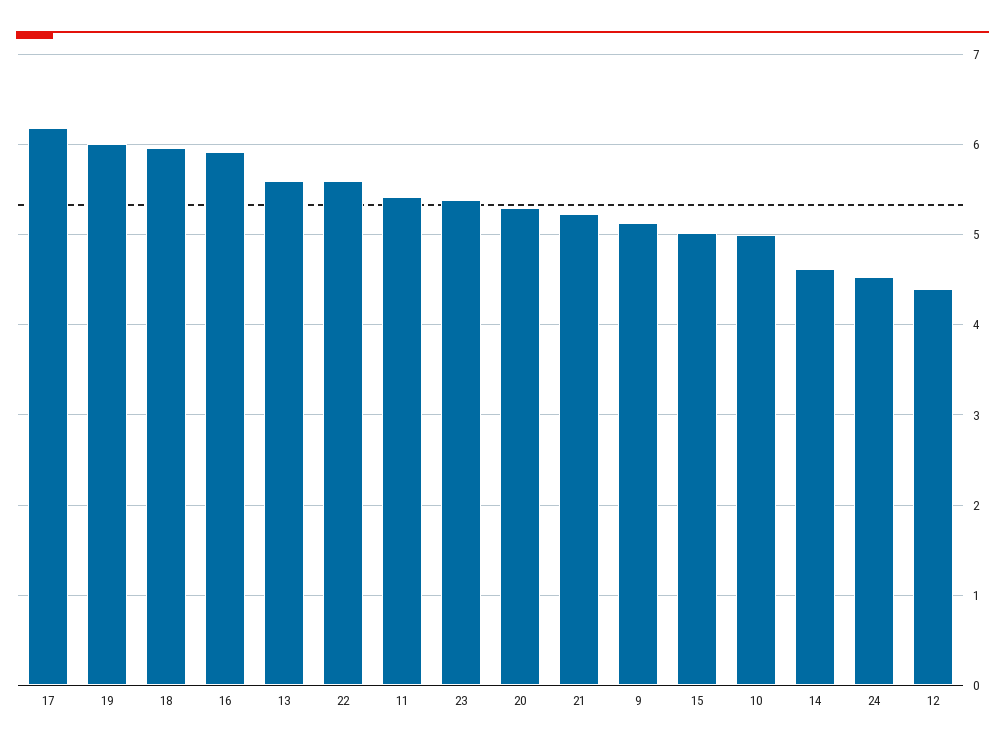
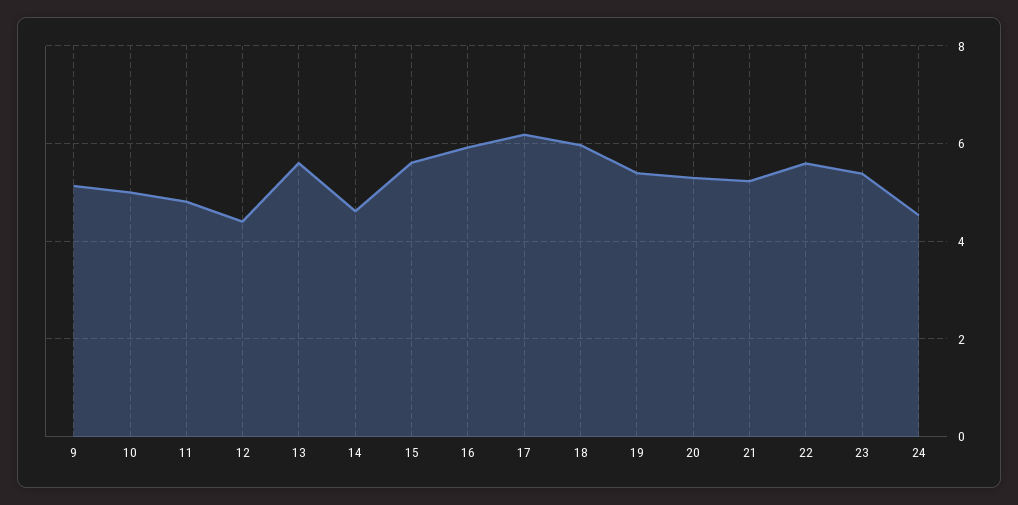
  {
    "17": 6.2,
-   "19": 6,
+   "19": 5.4,
    "18": 6,
    "16": 5.9,
    "13": 5.6,
    "22": 5.6,
-   "11": 5.4,
+   "11": 4.8,
    "23": 5.4,
    "20": 5.3,
    "21": 5.2,
    "9": 5.1,
-   "15": 5,
+   "15": 5.6,
    "10": 5,
    "14": 4.6,
    "24": 4.5,
    "12": 4.4
  }

